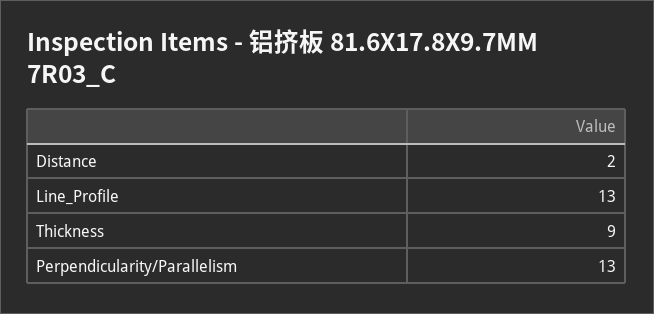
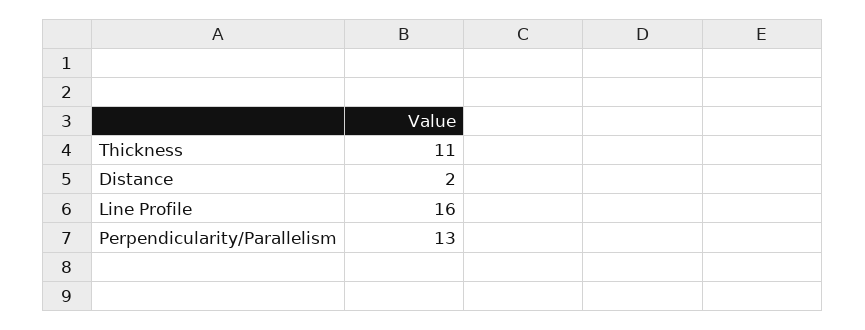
  {
    "Distance": 2,
-   "Line_Profile": 13,
+   "Line_Profile": 16,
-   "Thickness": 9,
+   "Thickness": 11,
    "Perpendicularity/Parallelism": 13
  }

